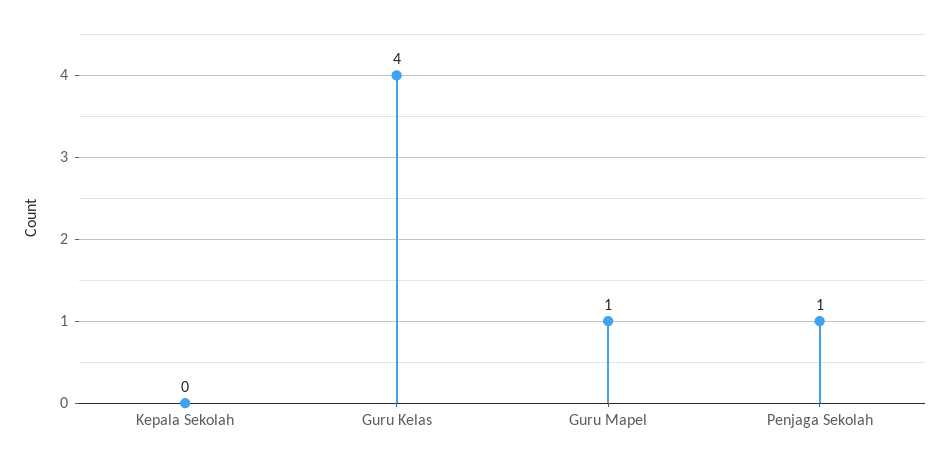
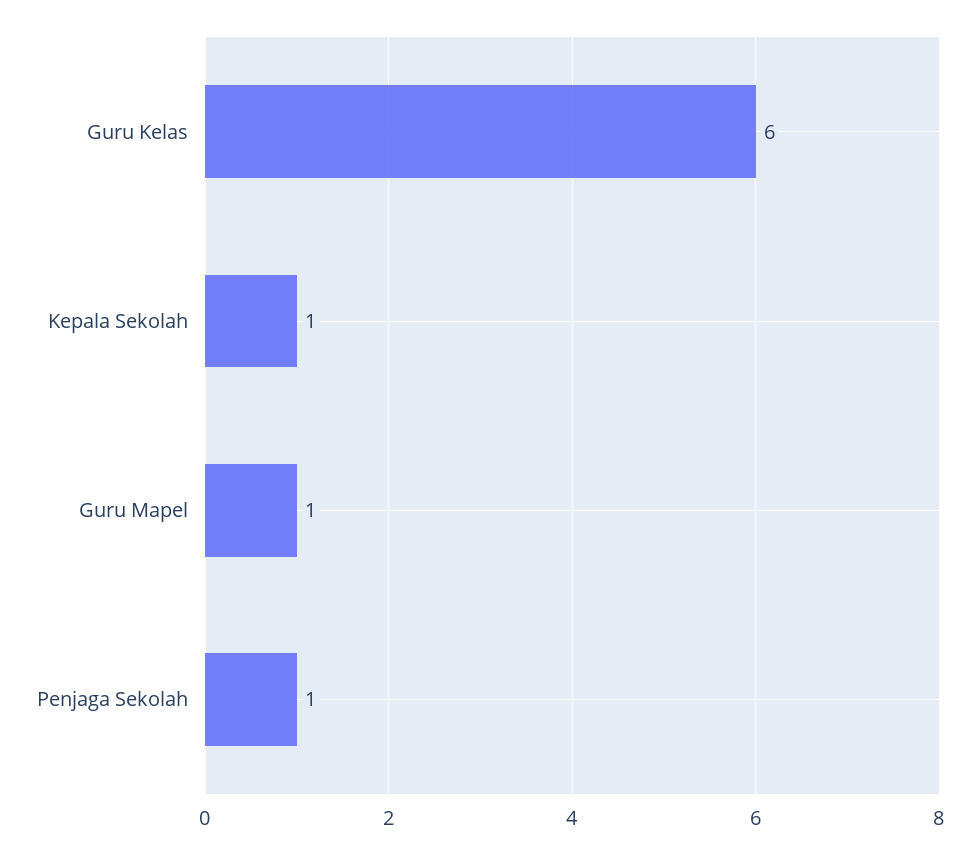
  {
-   "Kepala Sekolah": 0,
+   "Kepala Sekolah": 1,
-   "Guru Kelas": 4,
+   "Guru Kelas": 6,
    "Guru Mapel": 1,
    "Penjaga Sekolah": 1
  }

